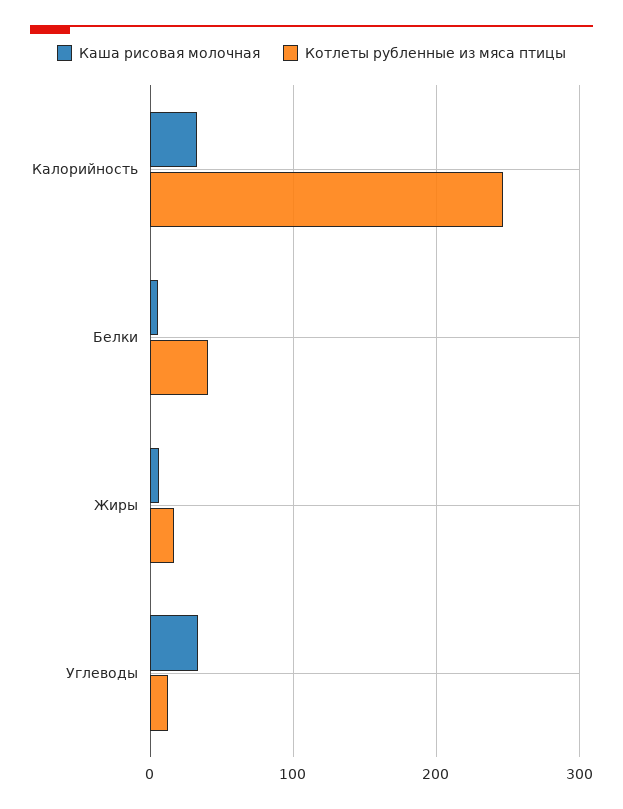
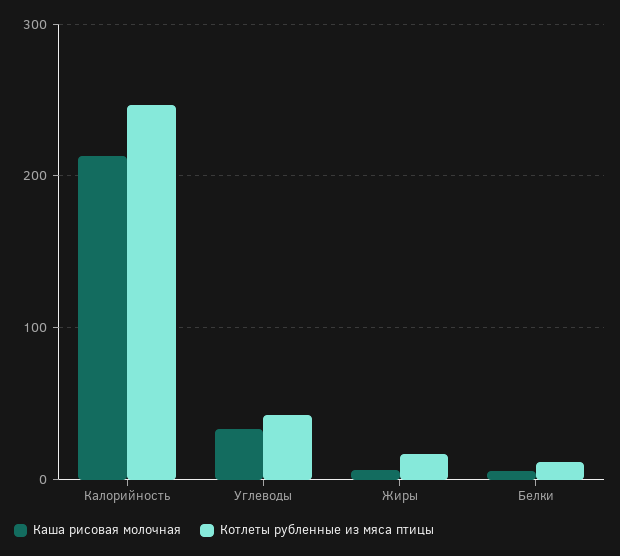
  {
    "Каша рисовая молочная": {
-     "Калорийность": 30,
+     "Калорийность": 210,
      "Белки": 10,
      "Жиры": 10,
      "Углеводы": 30
    },
    "Котлеты рубленные из мяса птицы": {
      "Калорийность": 250,
-     "Белки": 40,
+     "Белки": 10,
      "Жиры": 20,
-     "Углеводы": 10
+     "Углеводы": 40
    }
  }

